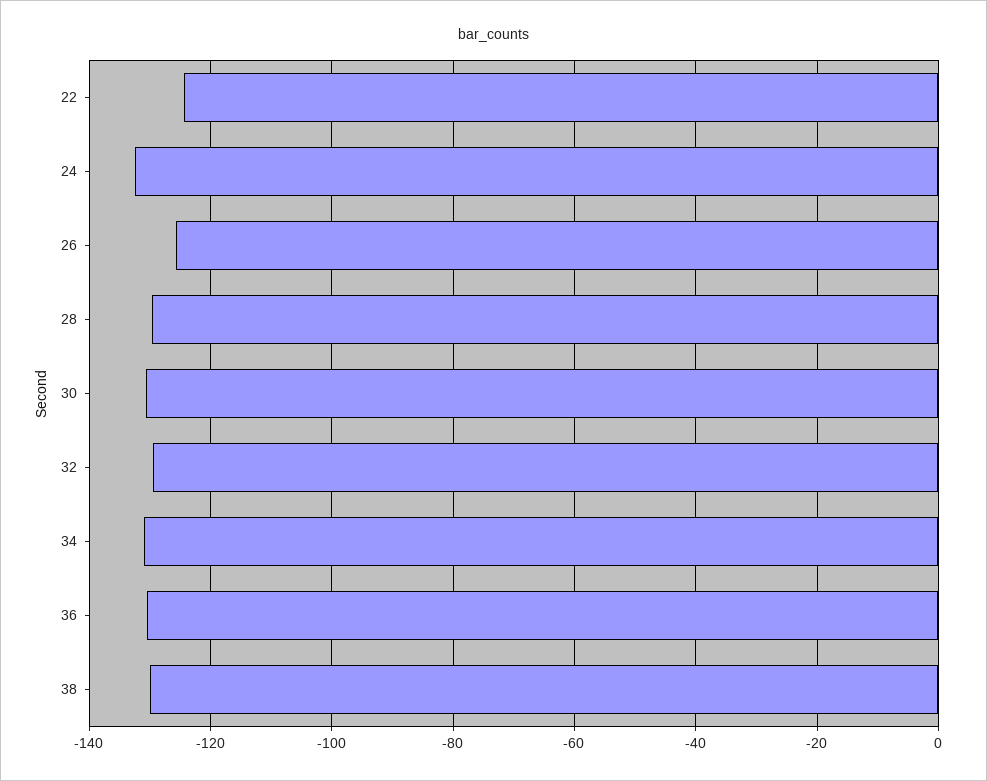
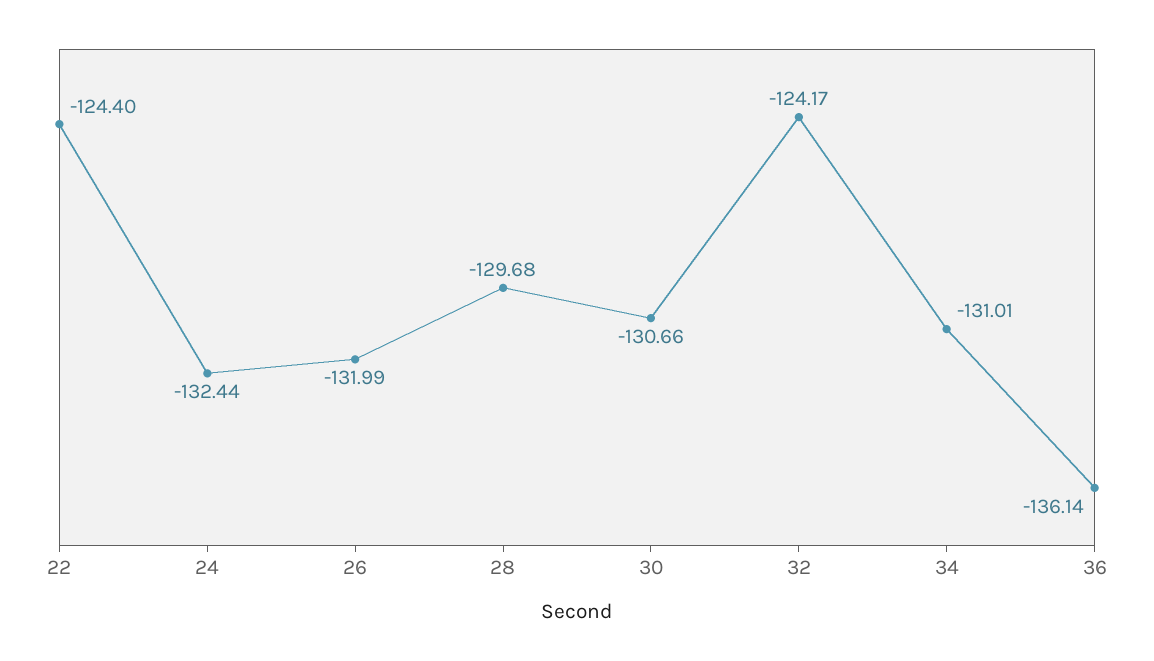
  {
    "22": -124.4,
    "24": -132.44,
-   "26": -126,
+   "26": -131.99,
    "28": -129.68,
    "30": -130.66,
-   "32": -130,
+   "32": -124.17,
    "34": -131.01,
-   "36": -130,
+   "36": -136.14
-   "38": -130
  }

